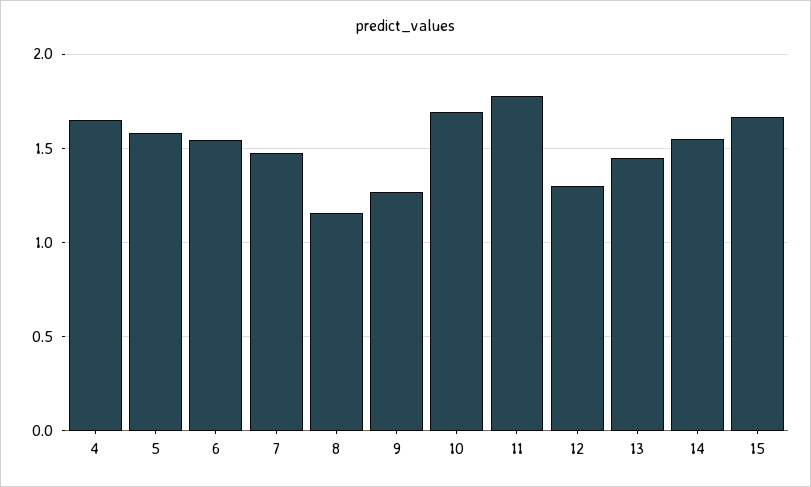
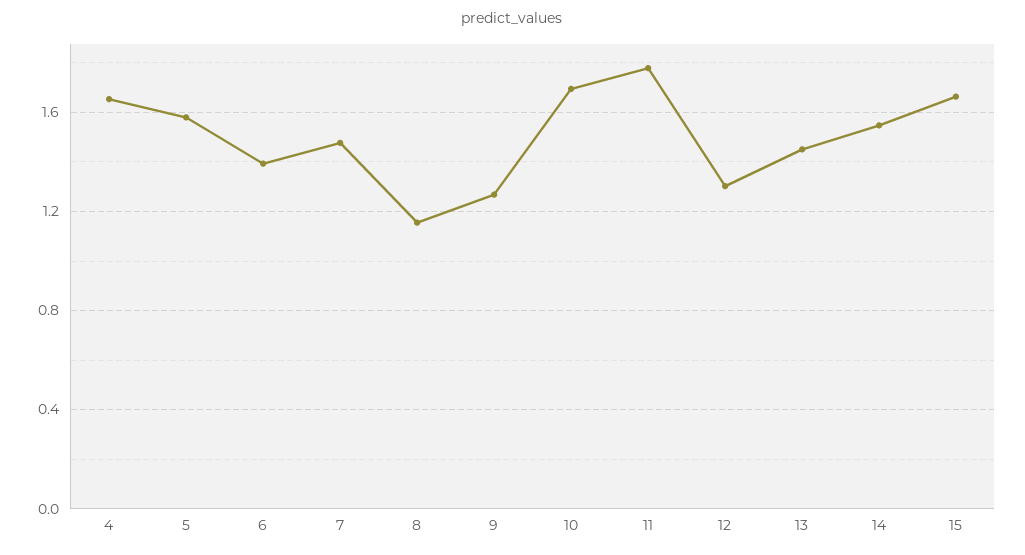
  {
    "4": 1.65,
    "5": 1.6,
-   "6": 1.55,
+   "6": 1.4,
    "7": 1.5,
    "8": 1.15,
    "9": 1.25,
    "10": 1.7,
    "11": 1.8,
    "12": 1.3,
    "13": 1.45,
    "14": 1.55,
    "15": 1.65
  }

